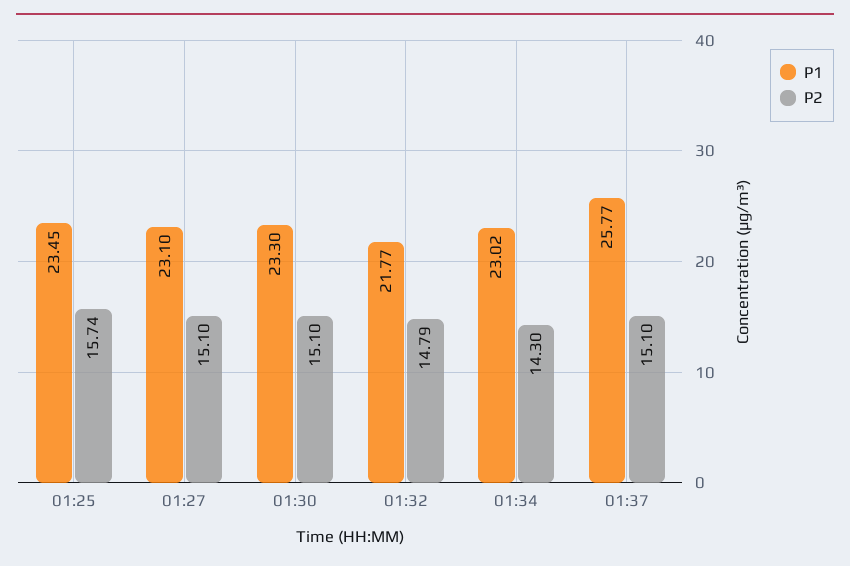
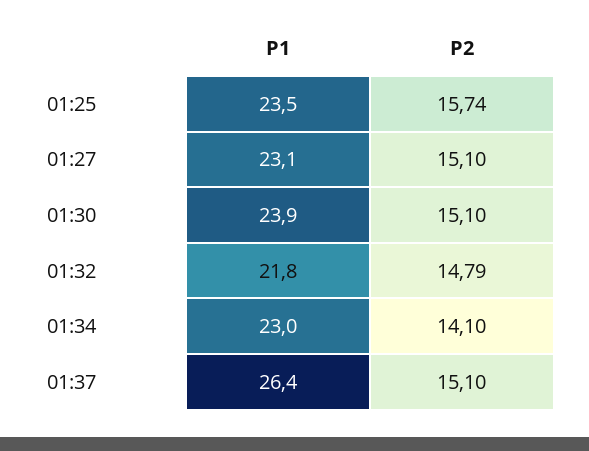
  {
    "P1": {
      "01:25": 23.45,
      "01:27": 23.1,
-     "01:30": 23.3,
+     "01:30": 23.9,
      "01:32": 21.77,
      "01:34": 23.02,
-     "01:37": 25.77
+     "01:37": 26.4
    },
    "P2": {
      "01:25": 15.74,
      "01:27": 15.1,
      "01:30": 15.1,
      "01:32": 14.79,
-     "01:34": 14.3,
+     "01:34": 14.1,
      "01:37": 15.1
    }
  }

